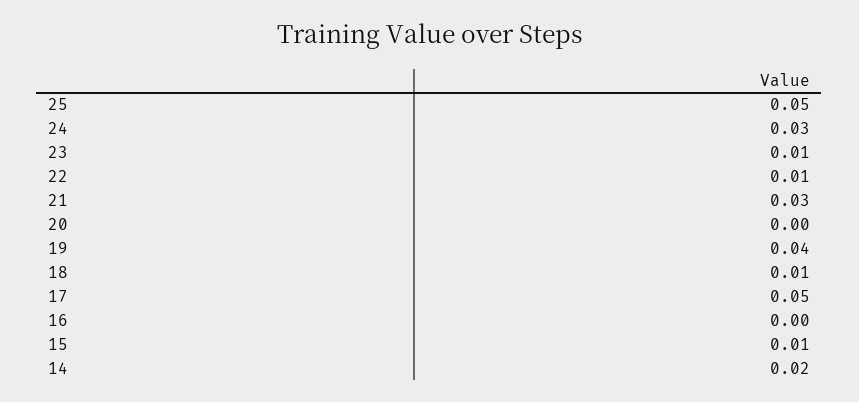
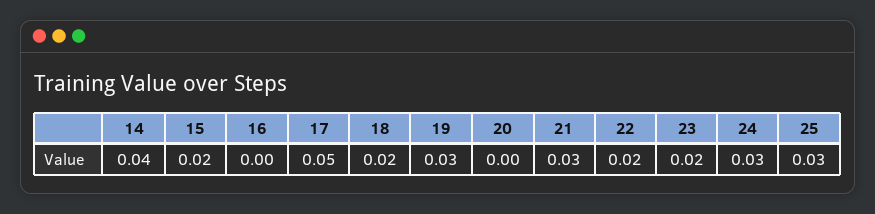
  {
-   "25": 0.05,
+   "25": 0.03,
    "24": 0.03,
-   "23": 0.01,
+   "23": 0.02,
-   "22": 0.01,
+   "22": 0.02,
    "21": 0.03,
    "20": 0,
-   "19": 0.04,
+   "19": 0.03,
-   "18": 0.01,
+   "18": 0.02,
    "17": 0.05,
    "16": 0,
-   "15": 0.01,
+   "15": 0.02,
-   "14": 0.02
+   "14": 0.04
  }

